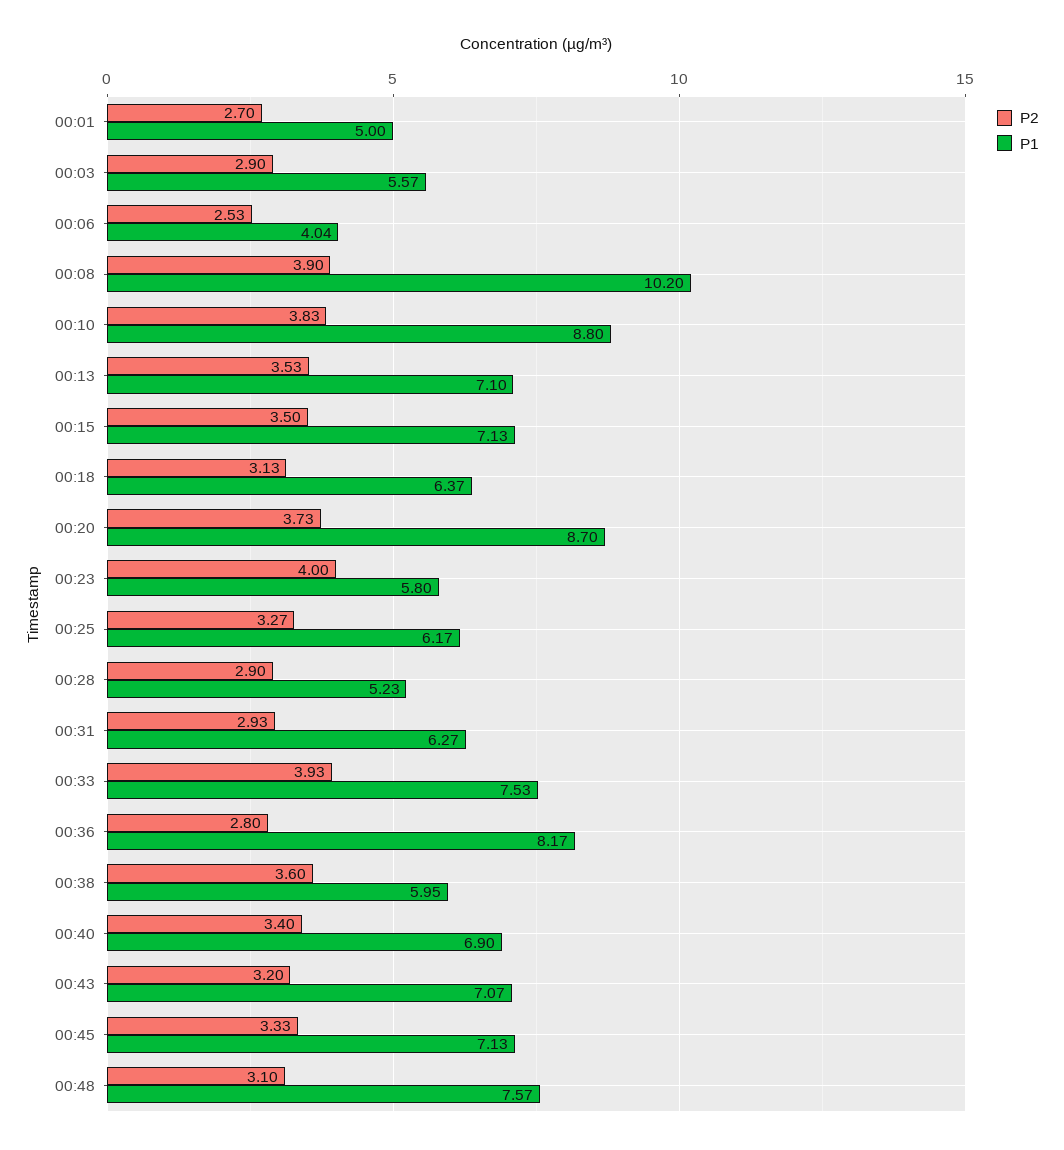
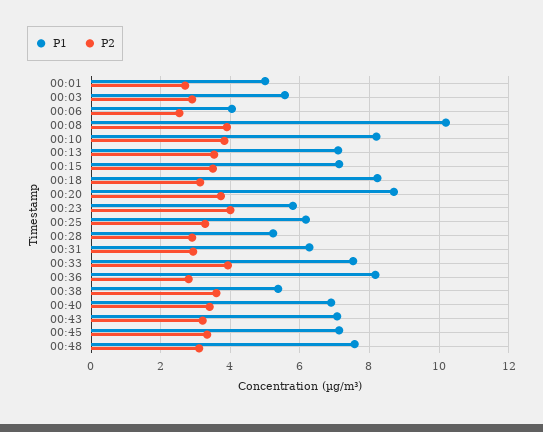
  {
    "P2": {
      "00:01": 2.7,
      "00:03": 2.9,
      "00:06": 2.53,
      "00:08": 3.9,
      "00:10": 3.83,
      "00:13": 3.53,
      "00:15": 3.5,
      "00:18": 3.13,
      "00:20": 3.73,
      "00:23": 4,
      "00:25": 3.27,
      "00:28": 2.9,
      "00:31": 2.93,
      "00:33": 3.93,
      "00:36": 2.8,
      "00:38": 3.6,
      "00:40": 3.4,
      "00:43": 3.2,
      "00:45": 3.33,
      "00:48": 3.1
    },
    "P1": {
      "00:01": 5,
      "00:03": 5.57,
      "00:06": 4.04,
      "00:08": 10.2,
-     "00:10": 8.8,
+     "00:10": 8.2,
      "00:13": 7.1,
      "00:15": 7.13,
-     "00:18": 6.37,
+     "00:18": 8.2,
      "00:20": 8.7,
      "00:23": 5.8,
      "00:25": 6.17,
      "00:28": 5.23,
      "00:31": 6.27,
      "00:33": 7.53,
      "00:36": 8.17,
-     "00:38": 5.95,
+     "00:38": 5.4,
      "00:40": 6.9,
      "00:43": 7.07,
      "00:45": 7.13,
      "00:48": 7.57
    }
  }

